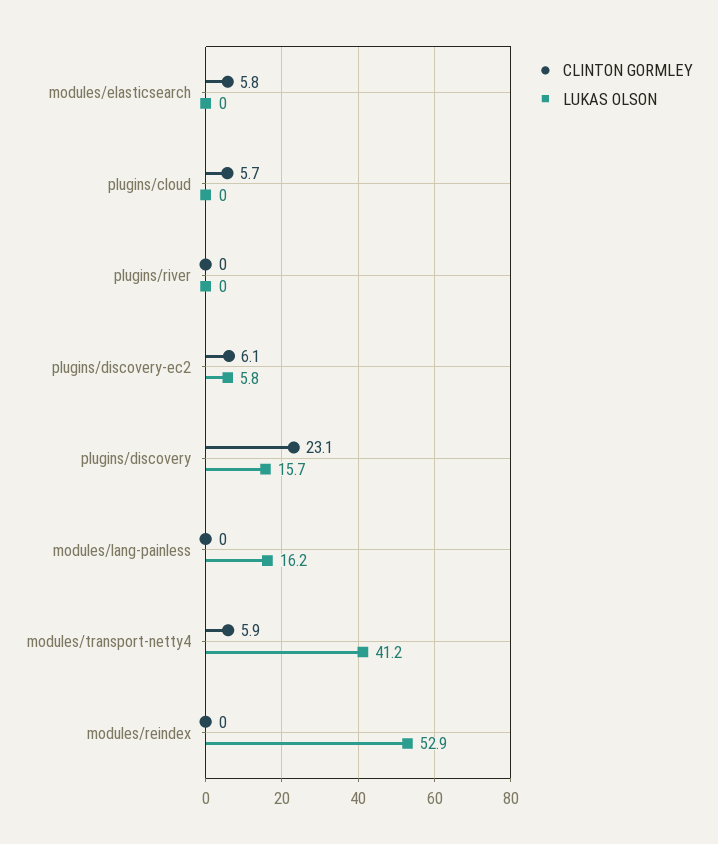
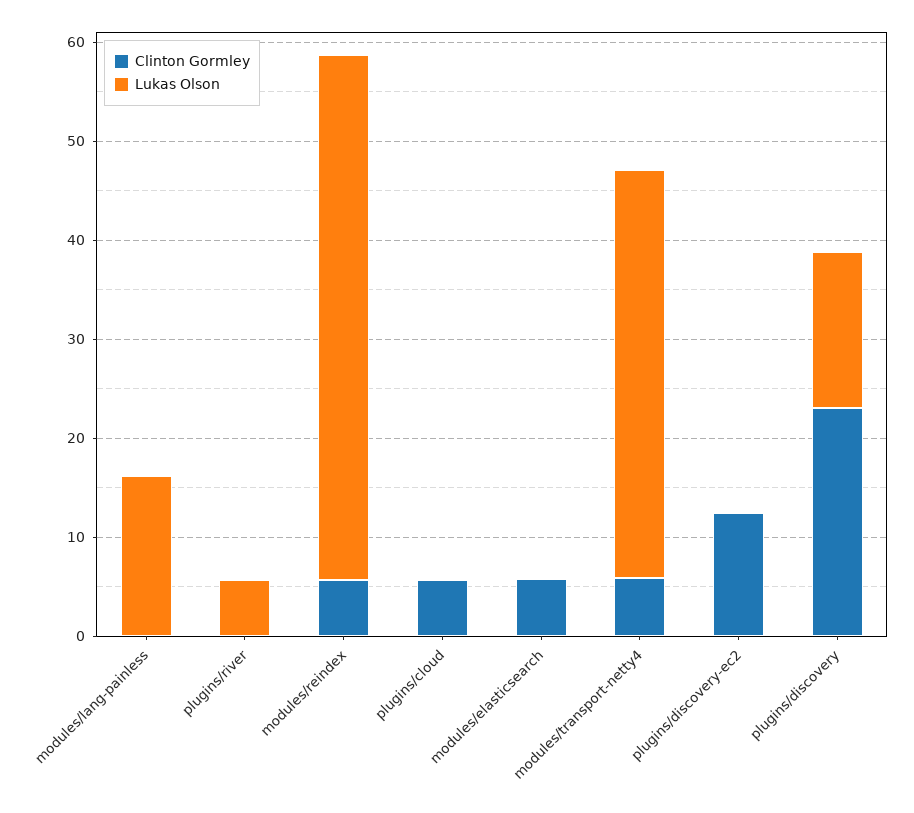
  {
    "CLINTON GORMLEY": {
      "modules/elasticsearch": 5.8,
      "plugins/cloud": 5.7,
      "plugins/river": 0,
-     "plugins/discovery-ec2": 6.1,
+     "plugins/discovery-ec2": 12,
      "plugins/discovery": 23.1,
      "modules/lang-painless": 0,
      "modules/transport-netty4": 5.9,
-     "modules/reindex": 0
+     "modules/reindex": 6
    },
    "LUKAS OLSON": {
      "modules/elasticsearch": 0,
      "plugins/cloud": 0,
-     "plugins/river": 0,
+     "plugins/river": 6,
-     "plugins/discovery-ec2": 5.8,
+     "plugins/discovery-ec2": 0,
      "plugins/discovery": 15.7,
      "modules/lang-painless": 16.2,
      "modules/transport-netty4": 41.2,
      "modules/reindex": 52.9
    }
  }

